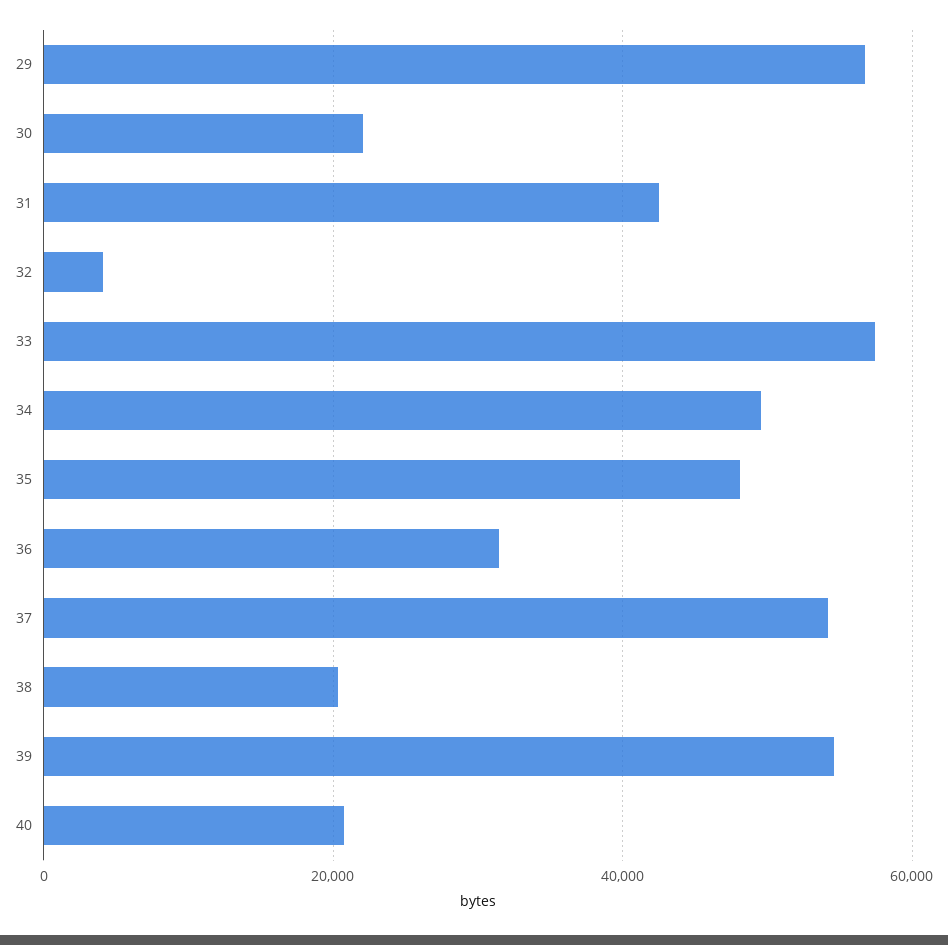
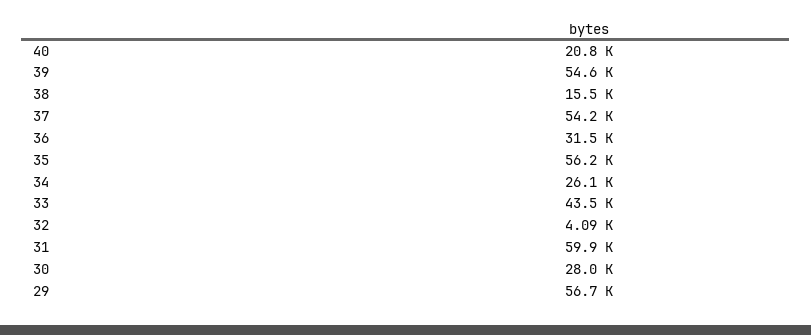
  {
    "29": 56700,
-   "30": 22000,
+   "30": 28000,
-   "31": 42000,
+   "31": 59900,
    "32": 4090,
-   "33": 58000,
+   "33": 43500,
-   "34": 50000,
+   "34": 26100,
-   "35": 48000,
+   "35": 56200,
    "36": 31500,
    "37": 54200,
-   "38": 20000,
+   "38": 15500,
    "39": 54600,
    "40": 20800
  }

